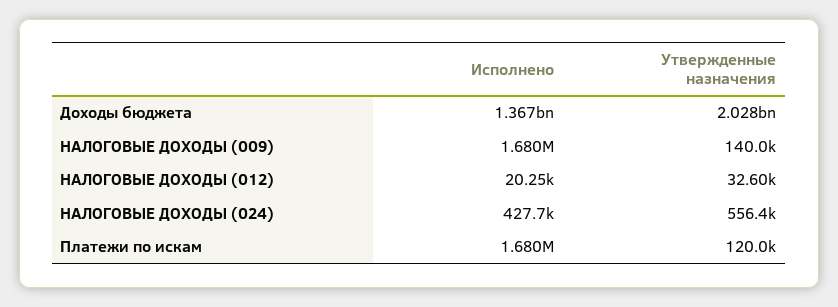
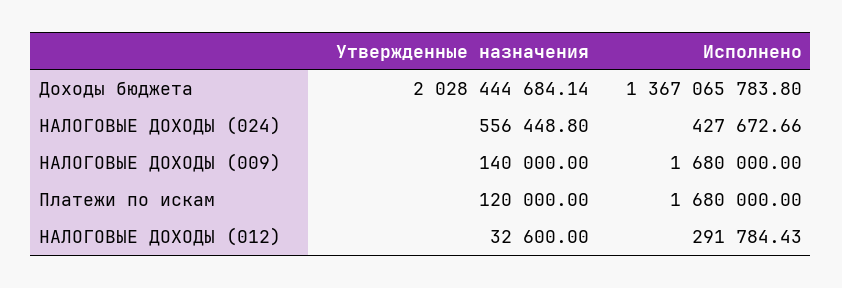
  {
    "Исполнено": {
      "Доходы бюджета": 1367065783.8,
      "НАЛОГОВЫЕ ДОХОДЫ (009)": 1680000,
-     "НАЛОГОВЫЕ ДОХОДЫ (012)": 20250,
+     "НАЛОГОВЫЕ ДОХОДЫ (012)": 291784.43,
      "НАЛОГОВЫЕ ДОХОДЫ (024)": 427672.66,
      "Платежи по искам": 1680000
    },
    "Утвержденные назначения": {
      "Доходы бюджета": 2028444684.14,
      "НАЛОГОВЫЕ ДОХОДЫ (009)": 140000,
      "НАЛОГОВЫЕ ДОХОДЫ (012)": 32600,
      "НАЛОГОВЫЕ ДОХОДЫ (024)": 556448.8,
      "Платежи по искам": 120000
    }
  }

